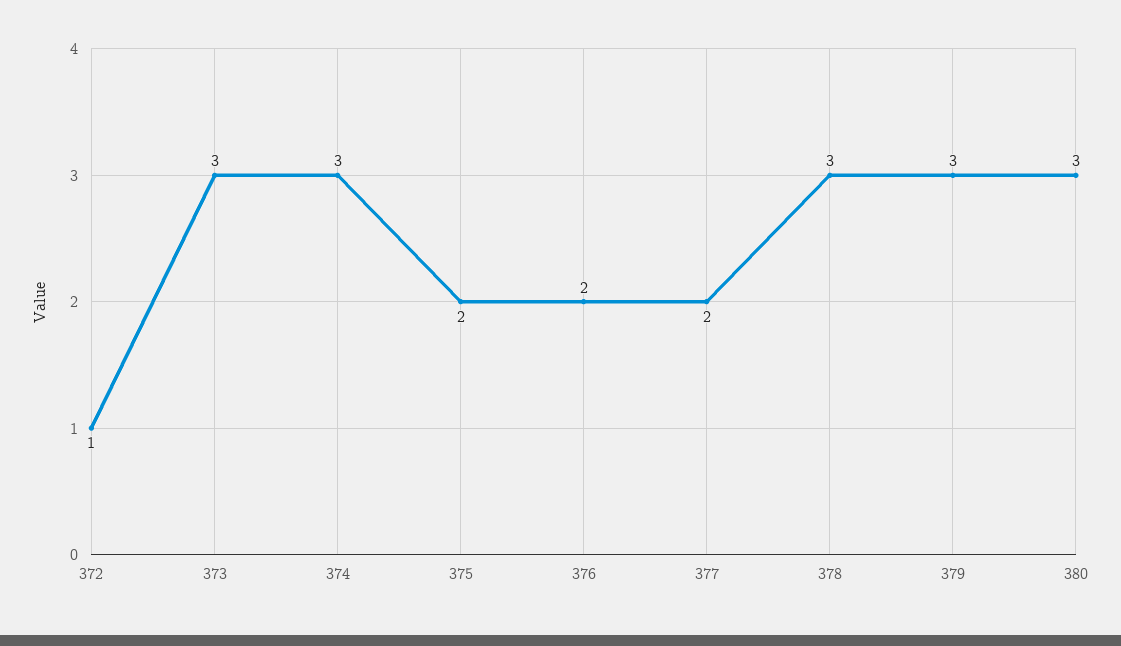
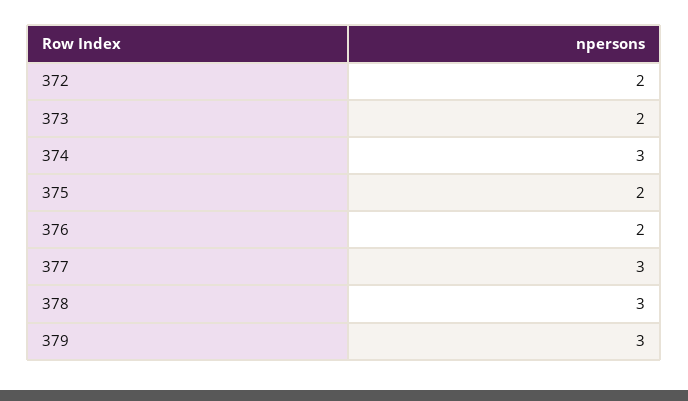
  {
-   "372": 1,
+   "372": 2,
-   "373": 3,
+   "373": 2,
    "374": 3,
    "375": 2,
    "376": 2,
-   "377": 2,
+   "377": 3,
    "378": 3,
-   "379": 3,
+   "379": 3
-   "380": 3
  }

